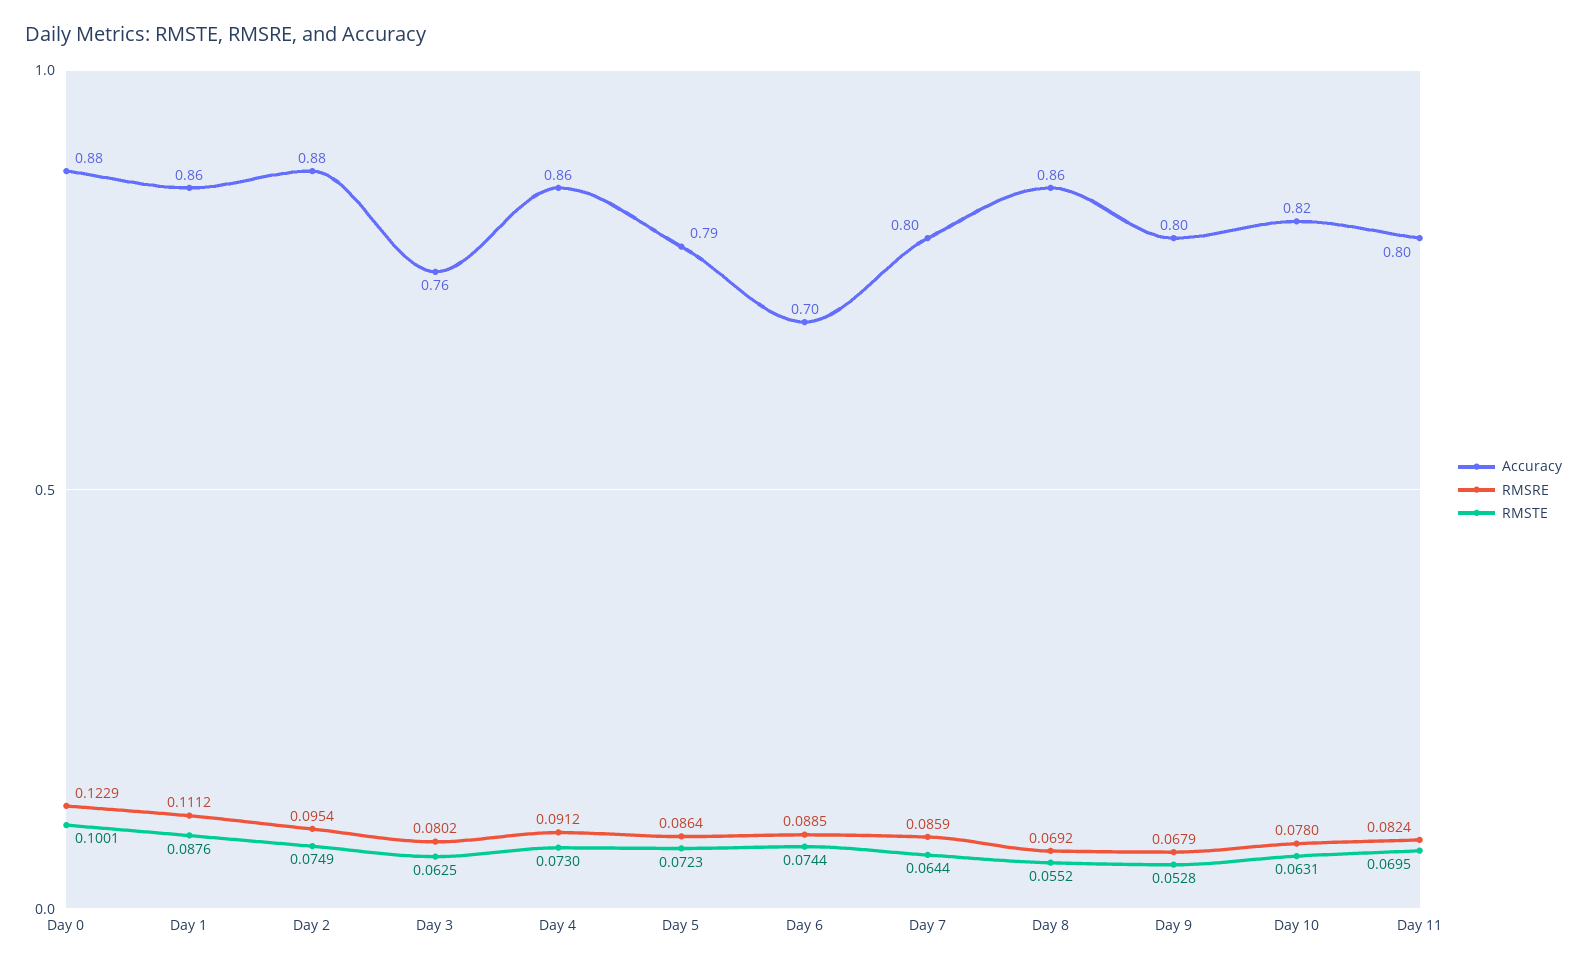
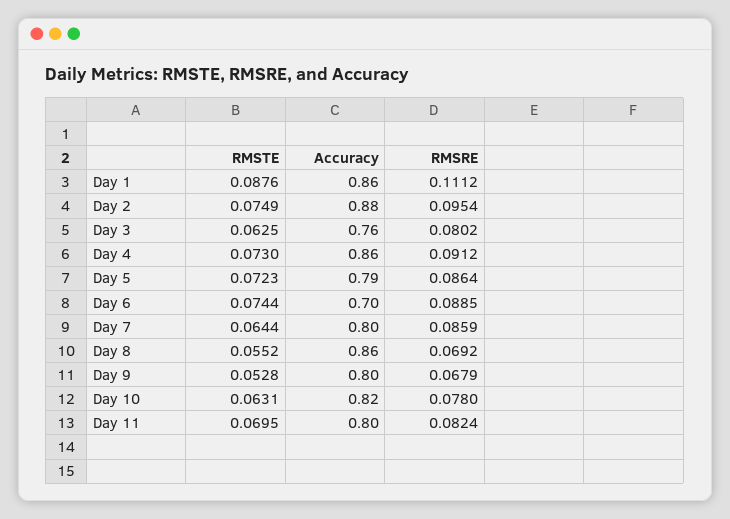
  {
    "Accuracy": {
-     "Day 0": 0.88,
      "Day 1": 0.86,
      "Day 2": 0.88,
      "Day 3": 0.76,
      "Day 4": 0.86,
      "Day 5": 0.79,
      "Day 6": 0.7,
      "Day 7": 0.8,
      "Day 8": 0.86,
      "Day 9": 0.8,
      "Day 10": 0.82,
      "Day 11": 0.8
    },
    "RMSRE": {
-     "Day 0": 0.1229,
      "Day 1": 0.1112,
      "Day 2": 0.0954,
      "Day 3": 0.0802,
      "Day 4": 0.0912,
      "Day 5": 0.0864,
      "Day 6": 0.0885,
      "Day 7": 0.0859,
      "Day 8": 0.0692,
      "Day 9": 0.0679,
      "Day 10": 0.078,
      "Day 11": 0.0824
    },
    "RMSTE": {
-     "Day 0": 0.1001,
      "Day 1": 0.0876,
      "Day 2": 0.0749,
      "Day 3": 0.0625,
      "Day 4": 0.073,
      "Day 5": 0.0723,
      "Day 6": 0.0744,
      "Day 7": 0.0644,
      "Day 8": 0.0552,
      "Day 9": 0.0528,
      "Day 10": 0.0631,
      "Day 11": 0.0695
    }
  }

